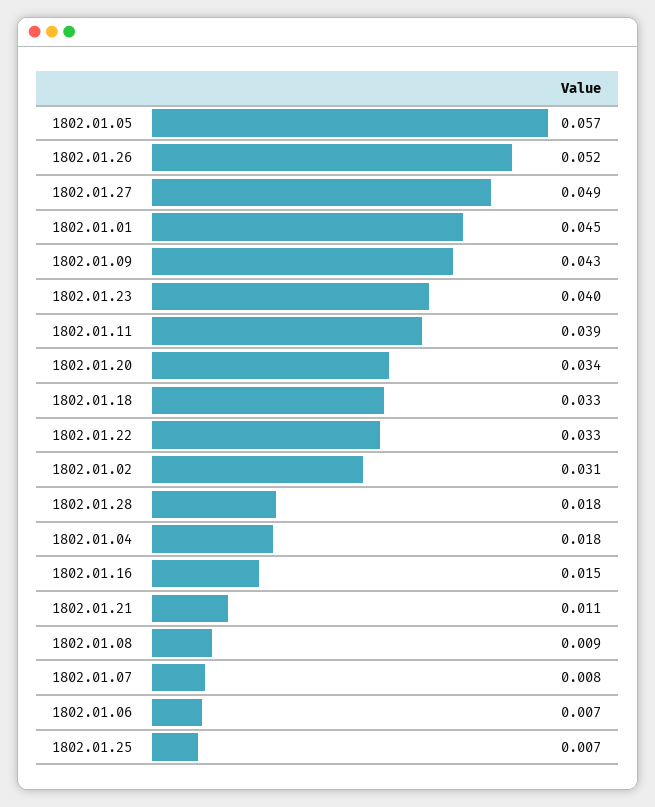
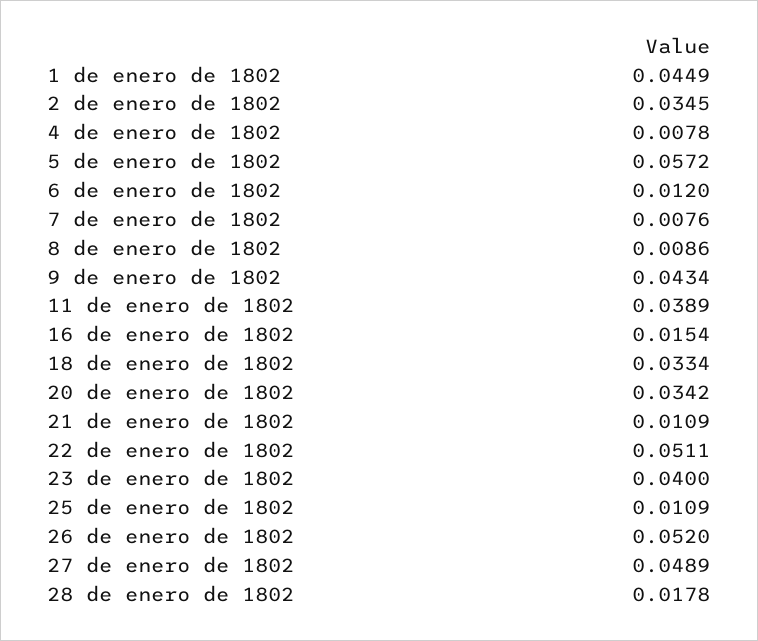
  {
    "1802.01.05": 0.0572,
    "1802.01.26": 0.052,
    "1802.01.27": 0.0489,
    "1802.01.01": 0.0449,
    "1802.01.09": 0.0434,
    "1802.01.23": 0.04,
    "1802.01.11": 0.0389,
    "1802.01.20": 0.0342,
    "1802.01.18": 0.0334,
-   "1802.01.22": 0.033,
+   "1802.01.22": 0.0511,
-   "1802.01.02": 0.031,
+   "1802.01.02": 0.0345,
    "1802.01.28": 0.0178,
-   "1802.01.04": 0.018,
+   "1802.01.04": 0.0078,
    "1802.01.16": 0.0154,
    "1802.01.21": 0.0109,
    "1802.01.08": 0.0086,
    "1802.01.07": 0.0076,
-   "1802.01.06": 0.007,
+   "1802.01.06": 0.012,
-   "1802.01.25": 0.007
+   "1802.01.25": 0.0109
  }

